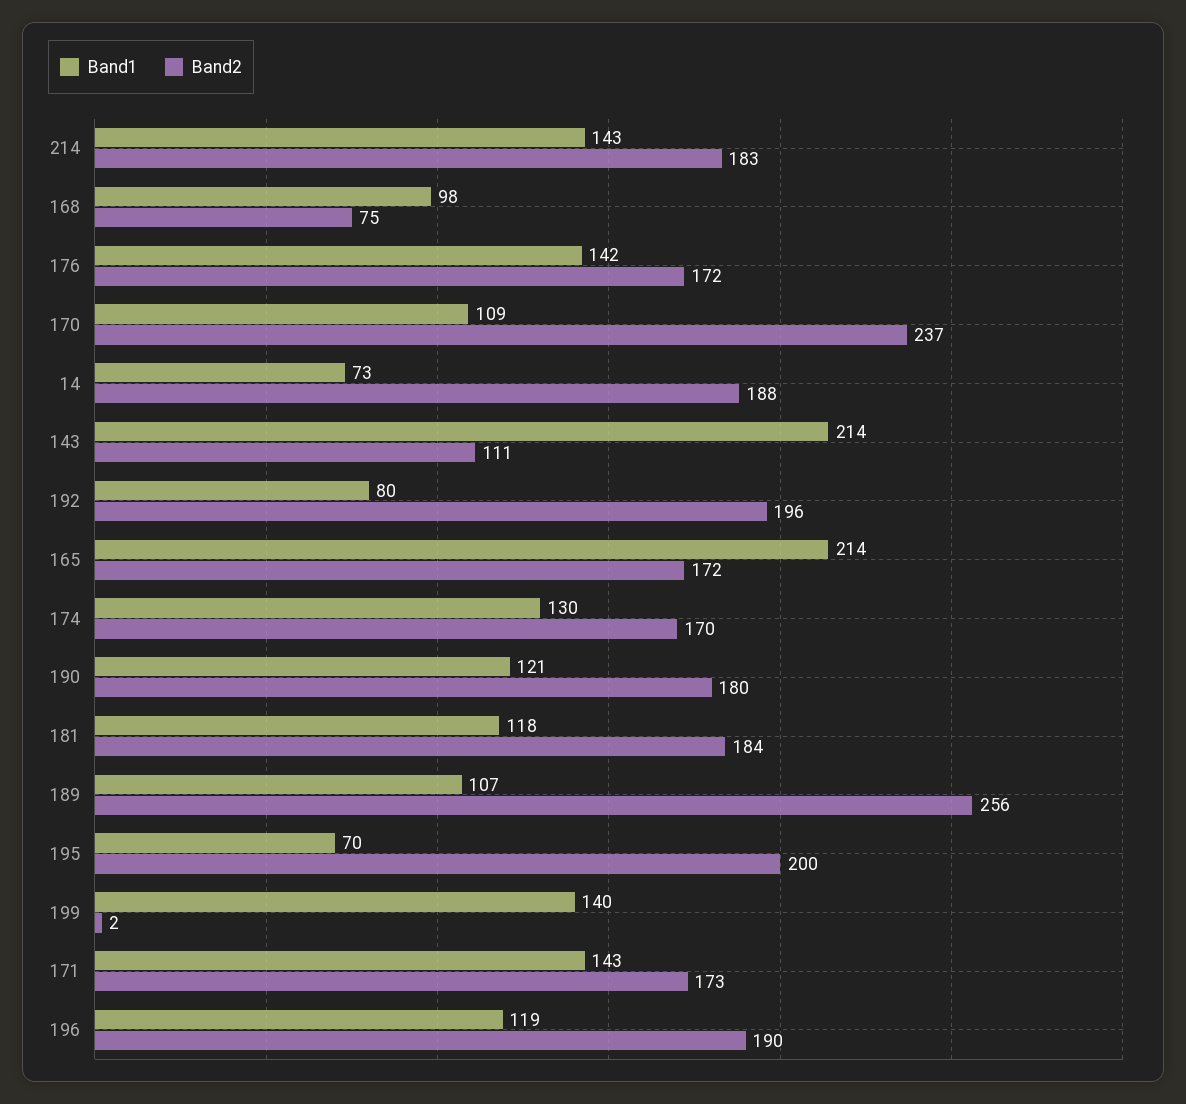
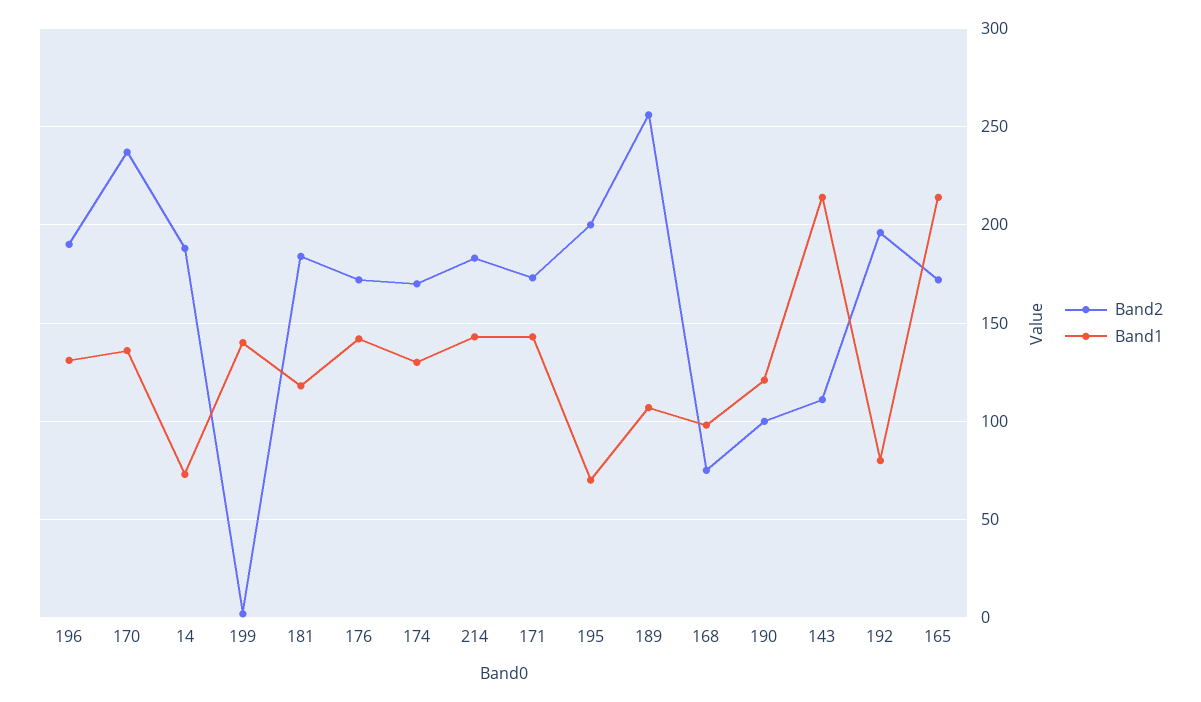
  {
    "Band1": {
      "214": 143,
      "168": 98,
      "176": 142,
-     "170": 109,
+     "170": 135,
      "14": 73,
      "143": 214,
      "192": 80,
      "165": 214,
      "174": 130,
      "190": 121,
      "181": 118,
      "189": 107,
      "195": 70,
      "199": 140,
      "171": 143,
-     "196": 119
+     "196": 130
    },
    "Band2": {
      "214": 183,
      "168": 75,
      "176": 172,
      "170": 237,
      "14": 188,
      "143": 111,
      "192": 196,
      "165": 172,
      "174": 170,
-     "190": 180,
+     "190": 100,
      "181": 184,
      "189": 256,
      "195": 200,
      "199": 2,
      "171": 173,
      "196": 190
    }
  }

